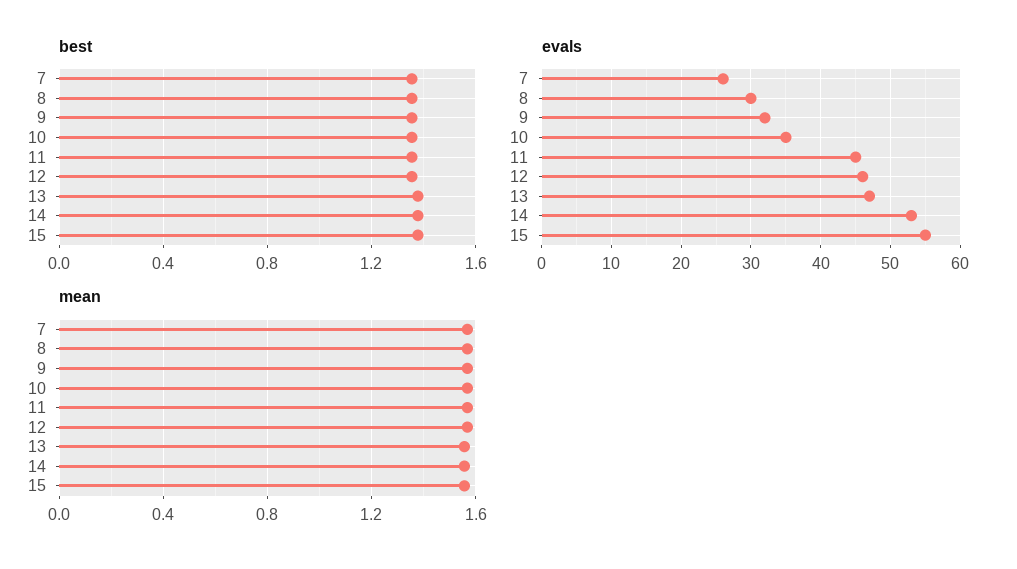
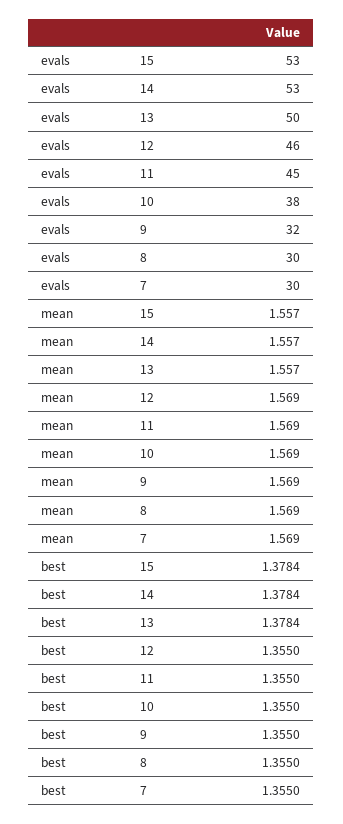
  {
    "best": {
      "7": 1.355,
      "8": 1.355,
      "9": 1.355,
      "10": 1.355,
      "11": 1.355,
      "12": 1.355,
      "13": 1.3784,
      "14": 1.3784,
      "15": 1.3784
    },
    "evals": {
-     "7": 26,
+     "7": 30,
      "8": 30,
      "9": 32,
-     "10": 35,
+     "10": 38,
      "11": 45,
      "12": 46,
-     "13": 47,
+     "13": 50,
      "14": 53,
-     "15": 55
+     "15": 53
    },
    "mean": {
      "7": 1.569,
      "8": 1.569,
      "9": 1.569,
      "10": 1.569,
      "11": 1.569,
      "12": 1.569,
      "13": 1.557,
      "14": 1.557,
      "15": 1.557
    }
  }

